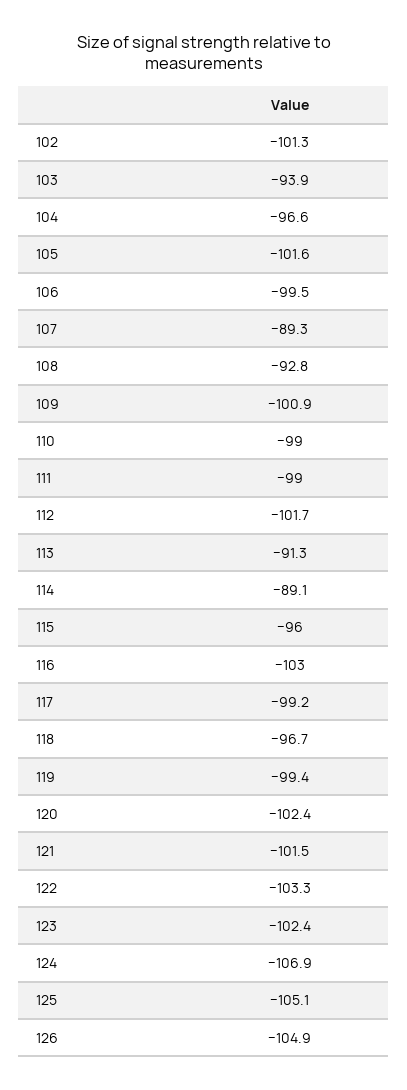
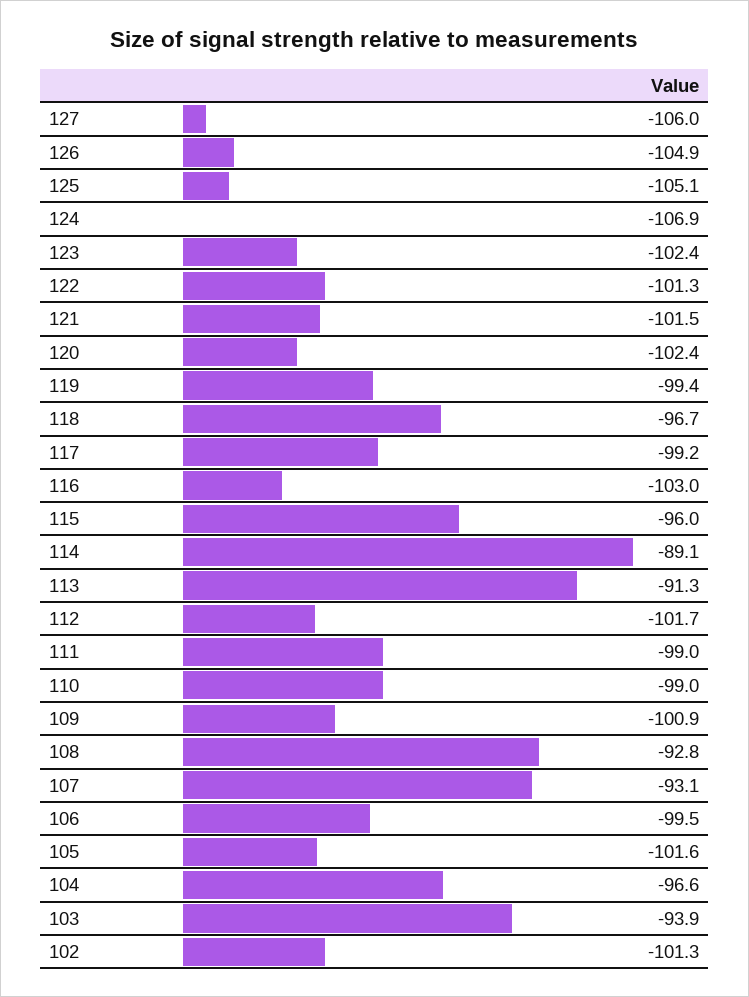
  {
    "102": -101.3,
    "103": -93.9,
    "104": -96.6,
    "105": -101.6,
    "106": -99.5,
-   "107": -89.3,
+   "107": -93.1,
    "108": -92.8,
    "109": -100.9,
    "110": -99,
    "111": -99,
    "112": -101.7,
    "113": -91.3,
    "114": -89.1,
    "115": -96,
    "116": -103,
    "117": -99.2,
    "118": -96.7,
    "119": -99.4,
    "120": -102.4,
    "121": -101.5,
-   "122": -103.3,
+   "122": -101.3,
    "123": -102.4,
    "124": -106.9,
    "125": -105.1,
-   "126": -104.9
+   "126": -104.9,
+   "127": -106
  }

